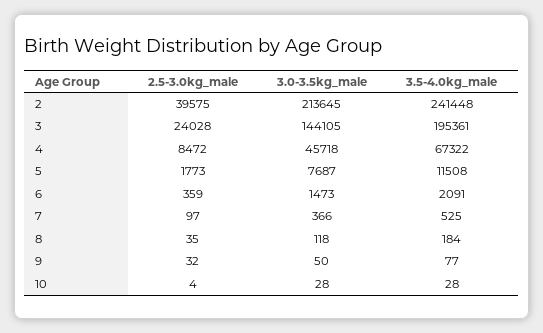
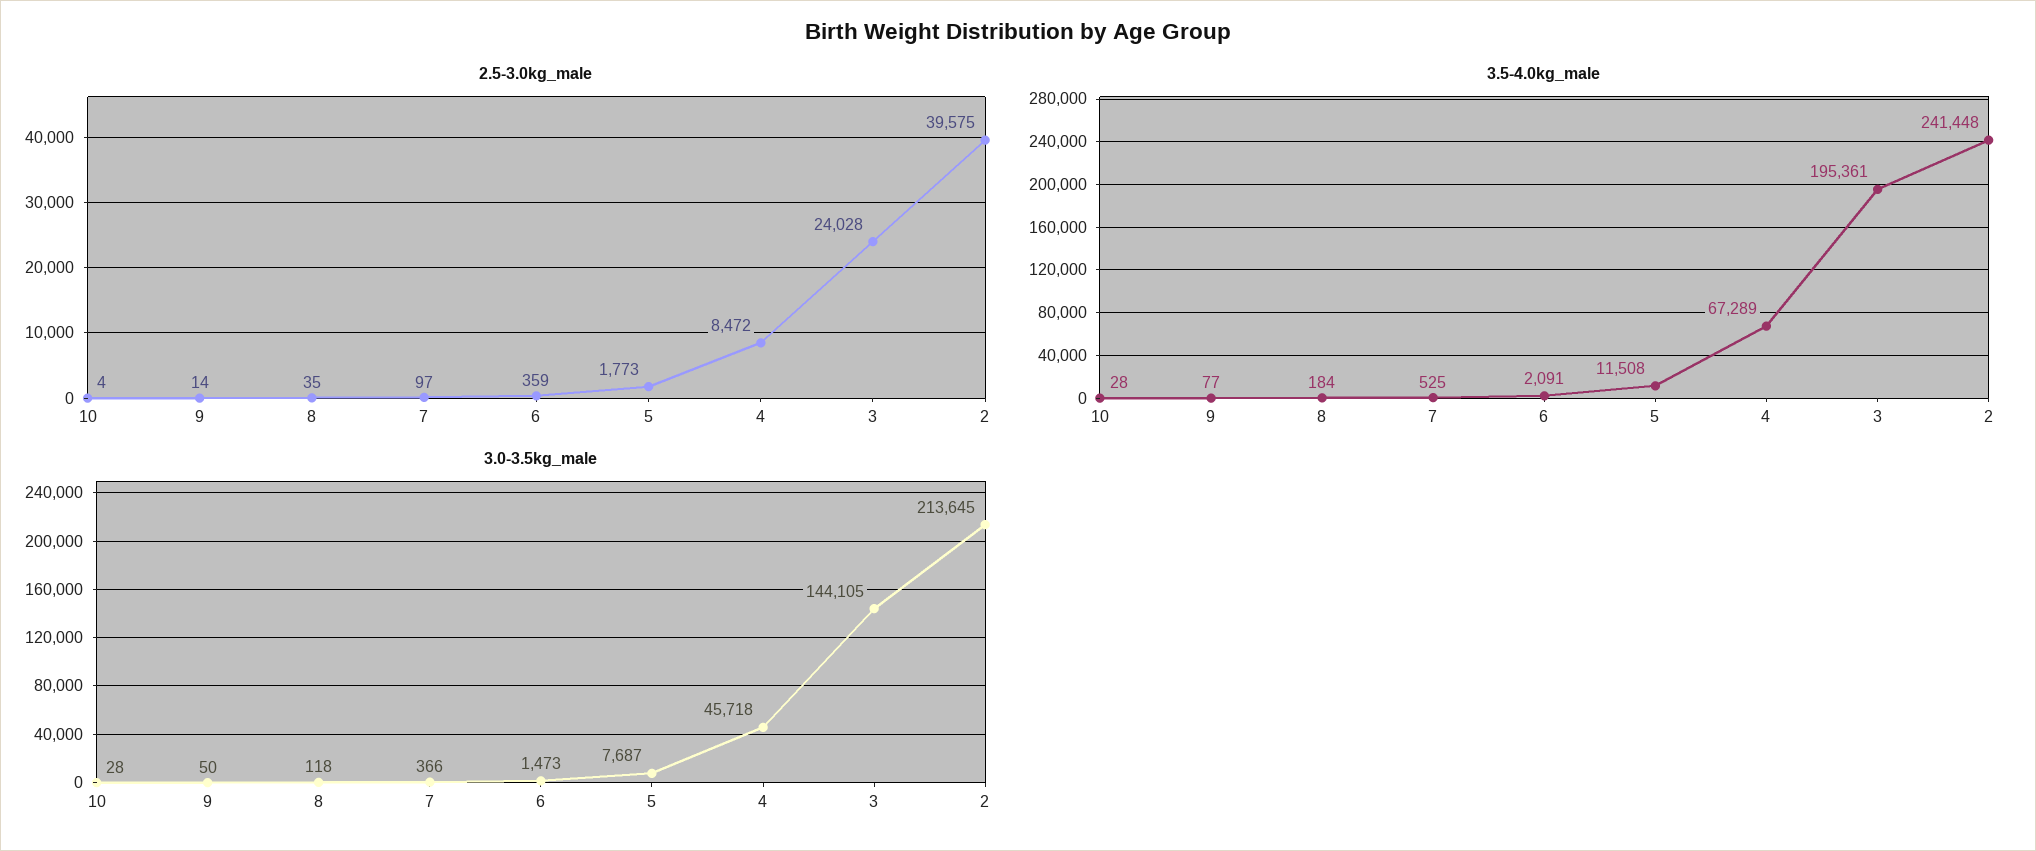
  {
    "2.5-3.0kg_male": {
      "2": 39575,
      "3": 24028,
      "4": 8472,
      "5": 1773,
      "6": 359,
      "7": 97,
      "8": 35,
-     "9": 32,
+     "9": 14,
      "10": 4
    },
    "3.0-3.5kg_male": {
      "2": 213645,
      "3": 144105,
      "4": 45718,
      "5": 7687,
      "6": 1473,
      "7": 366,
      "8": 118,
      "9": 50,
      "10": 28
    },
    "3.5-4.0kg_male": {
      "2": 241448,
      "3": 195361,
-     "4": 67322,
+     "4": 67289,
      "5": 11508,
      "6": 2091,
      "7": 525,
      "8": 184,
      "9": 77,
      "10": 28
    }
  }

